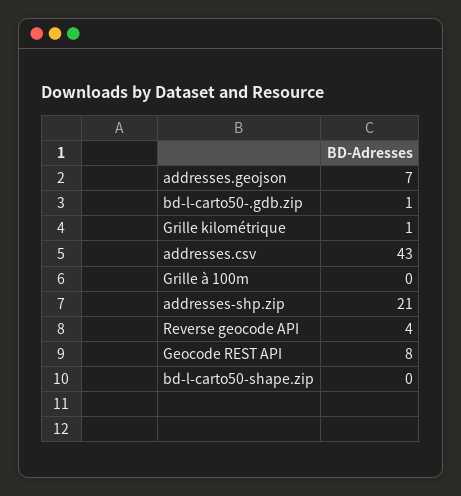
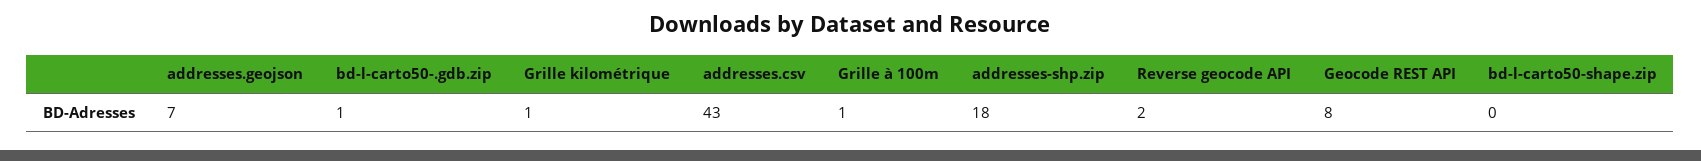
  {
    "addresses.geojson": 7,
    "bd-l-carto50-.gdb.zip": 1,
    "Grille kilométrique": 1,
    "addresses.csv": 43,
-   "Grille à 100m": 0,
+   "Grille à 100m": 1,
-   "addresses-shp.zip": 21,
+   "addresses-shp.zip": 18,
-   "Reverse geocode API": 4,
+   "Reverse geocode API": 2,
    "Geocode REST API": 8,
    "bd-l-carto50-shape.zip": 0
  }

